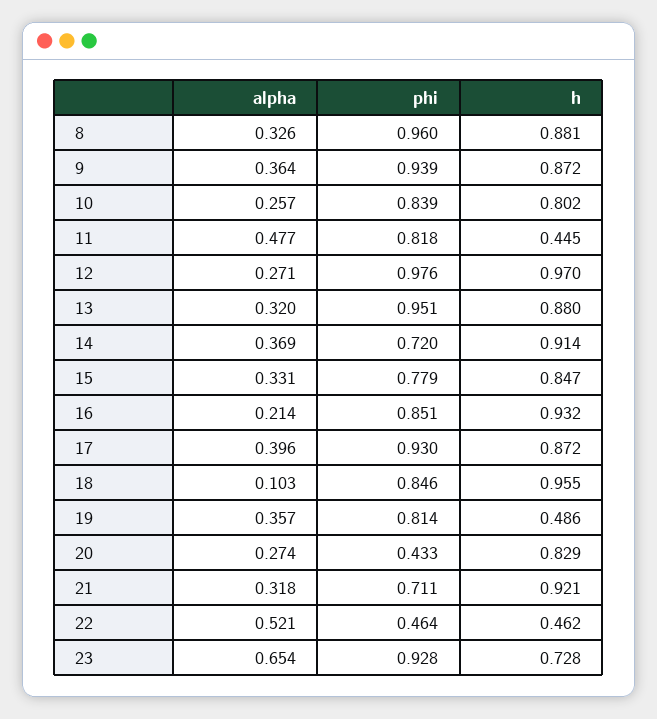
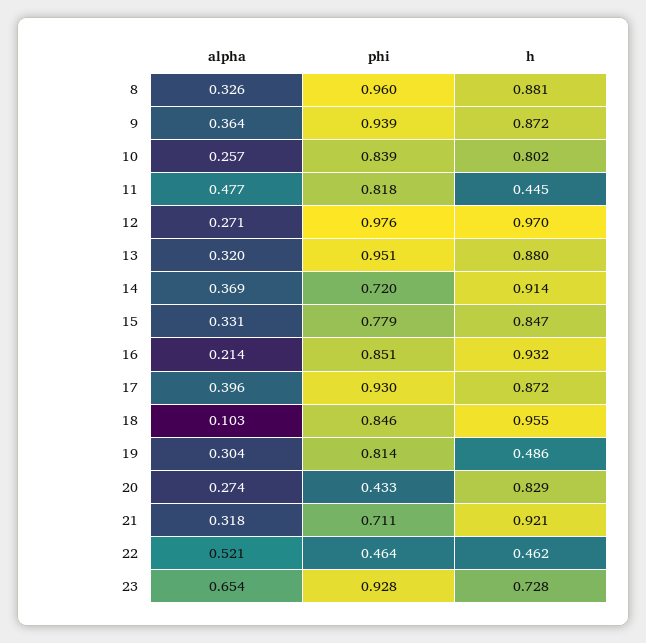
  {
    "alpha": {
      "8": 0.326,
      "9": 0.364,
      "10": 0.257,
      "11": 0.477,
      "12": 0.271,
      "13": 0.32,
      "14": 0.369,
      "15": 0.331,
      "16": 0.214,
      "17": 0.396,
      "18": 0.103,
-     "19": 0.357,
+     "19": 0.304,
      "20": 0.274,
      "21": 0.318,
      "22": 0.521,
      "23": 0.654
    },
    "phi": {
      "8": 0.96,
      "9": 0.939,
      "10": 0.839,
      "11": 0.818,
      "12": 0.976,
      "13": 0.951,
      "14": 0.72,
      "15": 0.779,
      "16": 0.851,
      "17": 0.93,
      "18": 0.846,
      "19": 0.814,
      "20": 0.433,
      "21": 0.711,
      "22": 0.464,
      "23": 0.928
    },
    "h": {
      "8": 0.881,
      "9": 0.872,
      "10": 0.802,
      "11": 0.445,
      "12": 0.97,
      "13": 0.88,
      "14": 0.914,
      "15": 0.847,
      "16": 0.932,
      "17": 0.872,
      "18": 0.955,
      "19": 0.486,
      "20": 0.829,
      "21": 0.921,
      "22": 0.462,
      "23": 0.728
    }
  }

